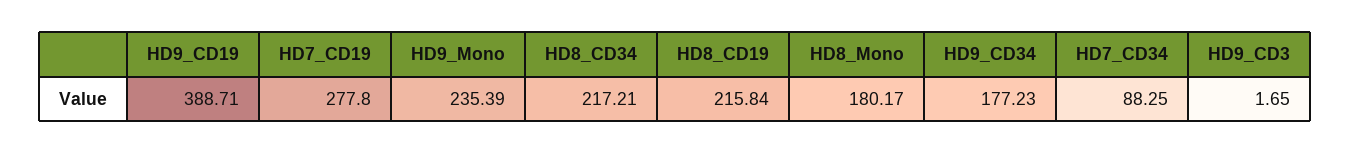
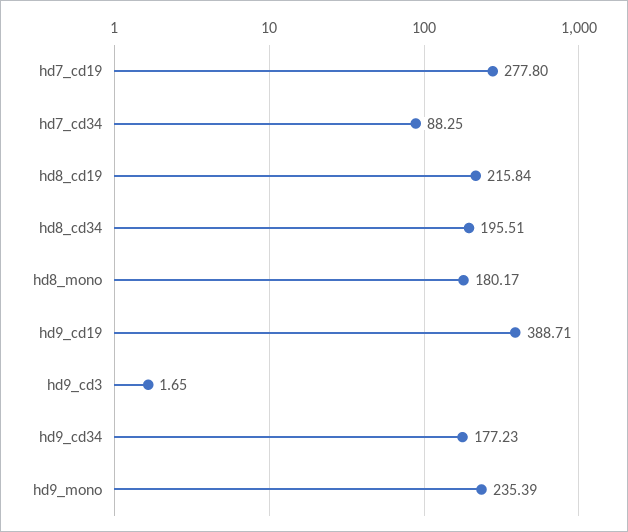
  {
    "HD9_CD19": 388.71,
    "HD7_CD19": 277.8,
    "HD9_Mono": 235.39,
-   "HD8_CD34": 217.21,
+   "HD8_CD34": 195.51,
    "HD8_CD19": 215.84,
    "HD8_Mono": 180.17,
    "HD9_CD34": 177.23,
    "HD7_CD34": 88.25,
    "HD9_CD3": 1.65
  }

